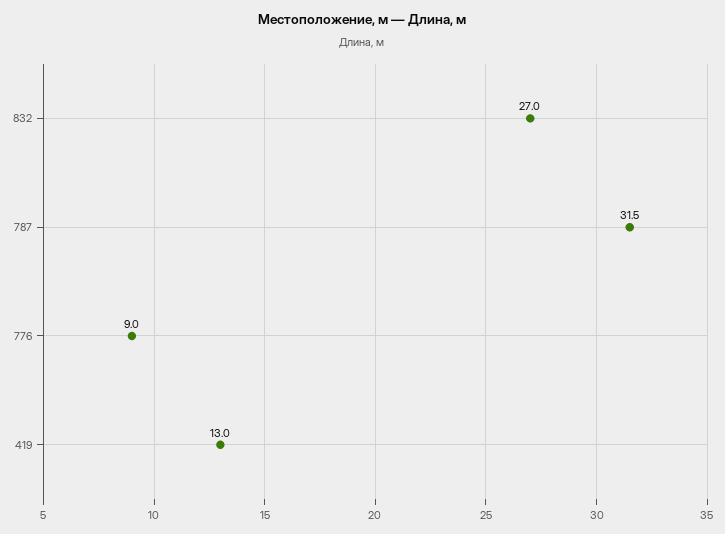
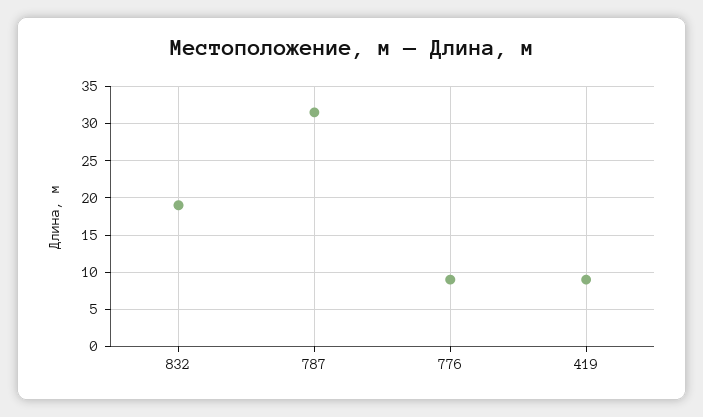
  {
-   "832": 27,
+   "832": 19,
    "787": 31.5,
    "776": 9,
-   "419": 13
+   "419": 9
  }

